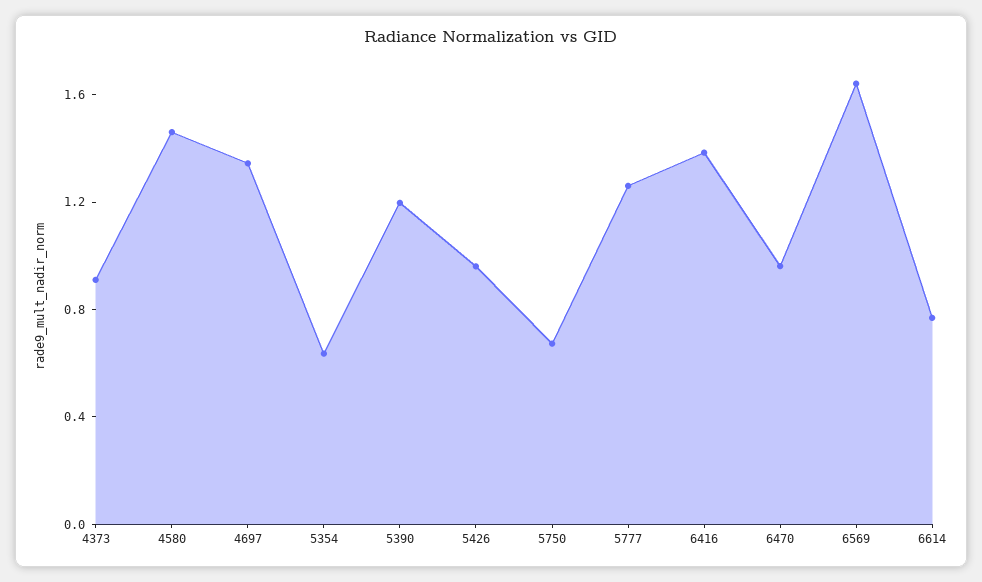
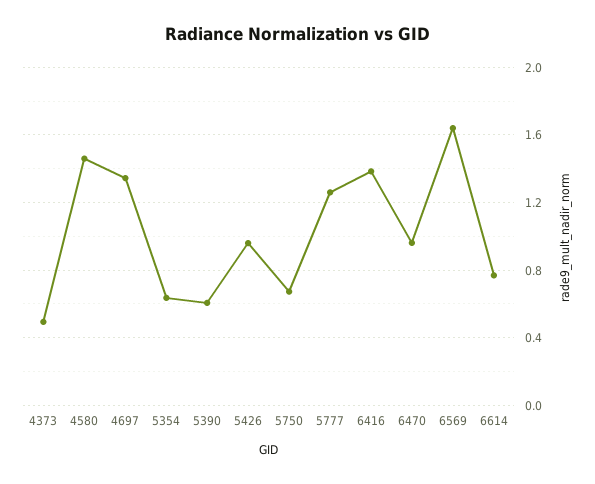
  {
-   "4373": 0.9,
+   "4373": 0.5,
    "4580": 1.45,
    "4697": 1.35,
    "5354": 0.65,
-   "5390": 1.2,
+   "5390": 0.6,
    "5426": 0.95,
    "5750": 0.65,
    "5777": 1.25,
    "6416": 1.4,
    "6470": 0.95,
    "6569": 1.65,
    "6614": 0.75
  }

